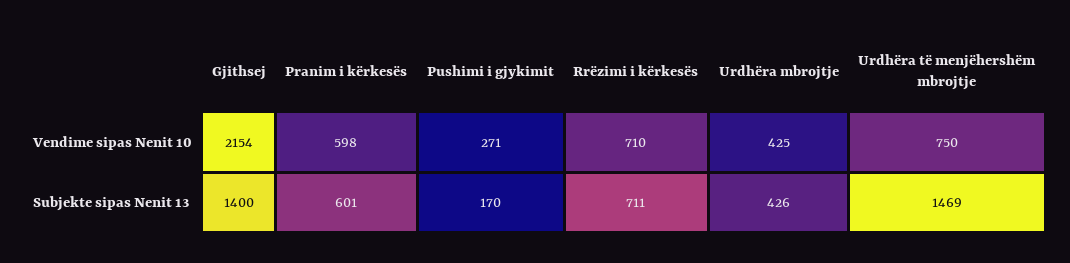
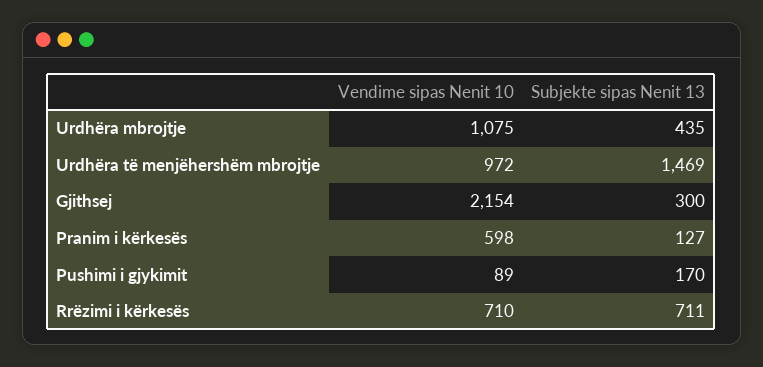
  {
    "Gjithsej": {
      "Vendime sipas Nenit 10": 2154,
-     "Subjekte sipas Nenit 13": 1400
+     "Subjekte sipas Nenit 13": 300
    },
    "Pranim i kërkesës": {
      "Vendime sipas Nenit 10": 598,
-     "Subjekte sipas Nenit 13": 601
+     "Subjekte sipas Nenit 13": 127
    },
    "Pushimi i gjykimit": {
-     "Vendime sipas Nenit 10": 271,
+     "Vendime sipas Nenit 10": 89,
      "Subjekte sipas Nenit 13": 170
    },
    "Rrëzimi i kërkesës": {
      "Vendime sipas Nenit 10": 710,
      "Subjekte sipas Nenit 13": 711
    },
    "Urdhëra mbrojtje": {
-     "Vendime sipas Nenit 10": 425,
+     "Vendime sipas Nenit 10": 1075,
-     "Subjekte sipas Nenit 13": 426
+     "Subjekte sipas Nenit 13": 435
    },
    "Urdhëra të menjëhershëm mbrojtje": {
-     "Vendime sipas Nenit 10": 750,
+     "Vendime sipas Nenit 10": 972,
      "Subjekte sipas Nenit 13": 1469
    }
  }

